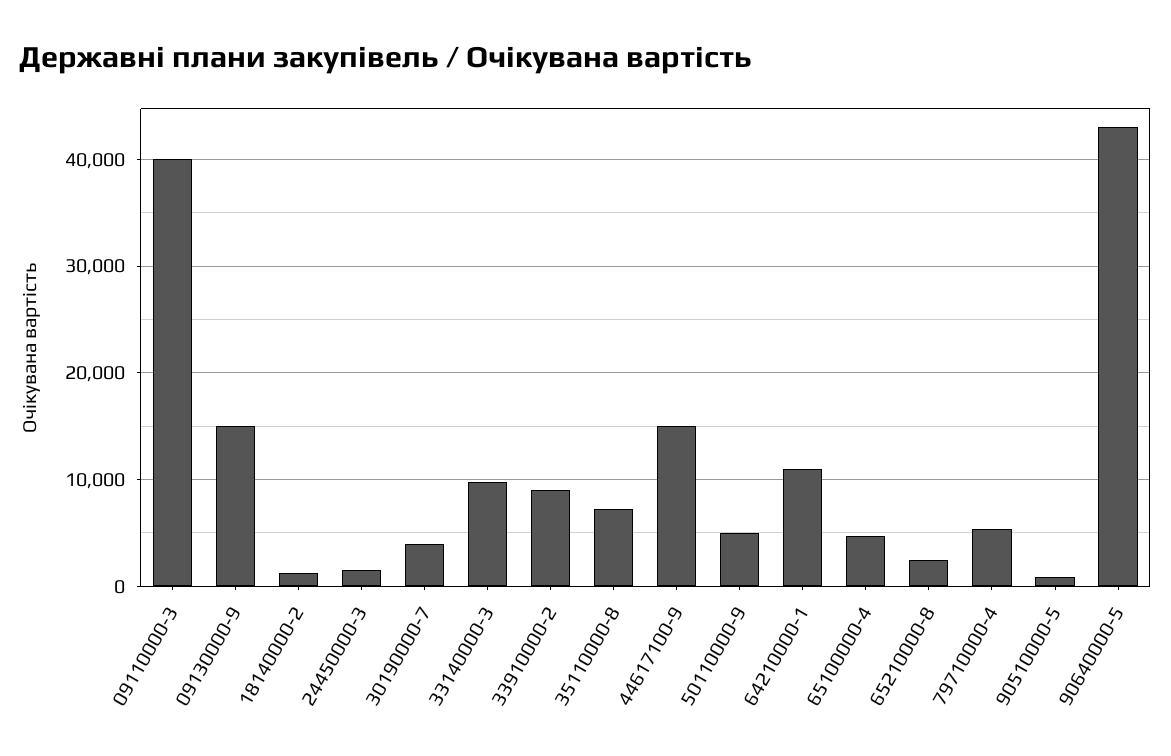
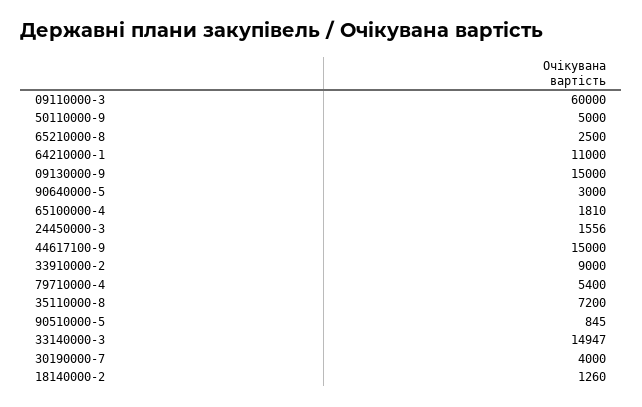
  {
-   "09110000-3": 40000,
+   "09110000-3": 60000,
    "09130000-9": 15000,
    "18140000-2": 1260,
    "24450000-3": 1556,
    "30190000-7": 4000,
-   "33140000-3": 10000,
+   "33140000-3": 14947,
    "33910000-2": 9000,
    "35110000-8": 7200,
    "44617100-9": 15000,
    "50110000-9": 5000,
    "64210000-1": 11000,
-   "65100000-4": 5000,
+   "65100000-4": 1810,
    "65210000-8": 2500,
    "79710000-4": 5400,
    "90510000-5": 845,
-   "90640000-5": 43000
+   "90640000-5": 3000
  }

